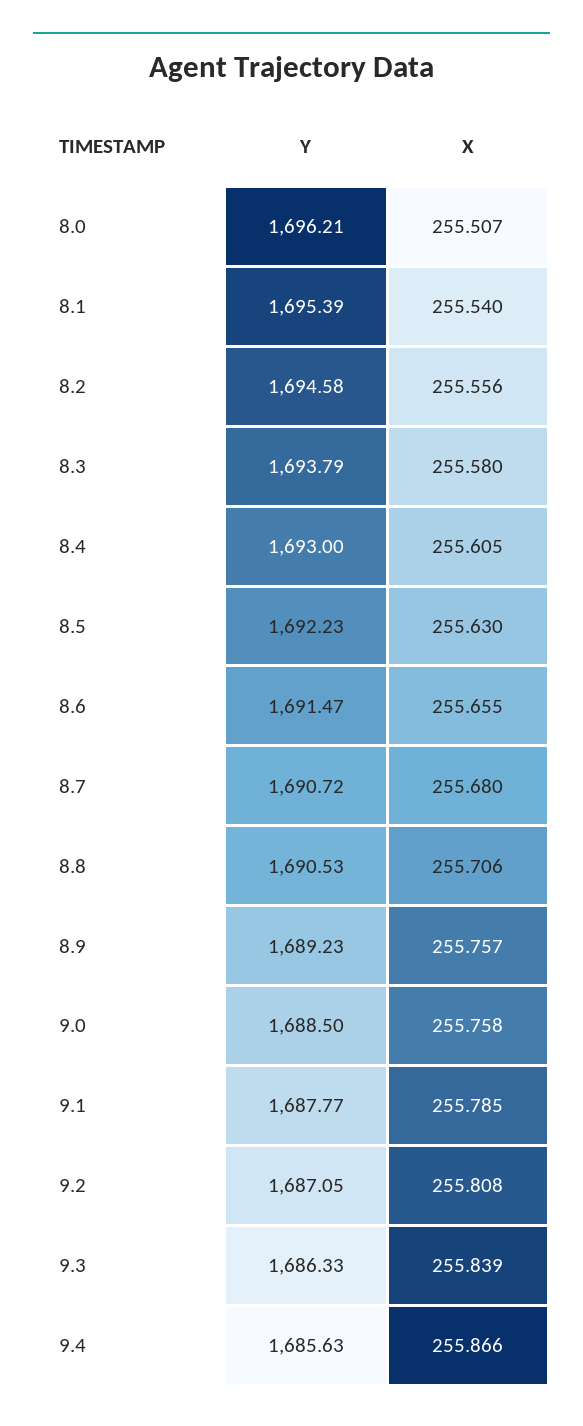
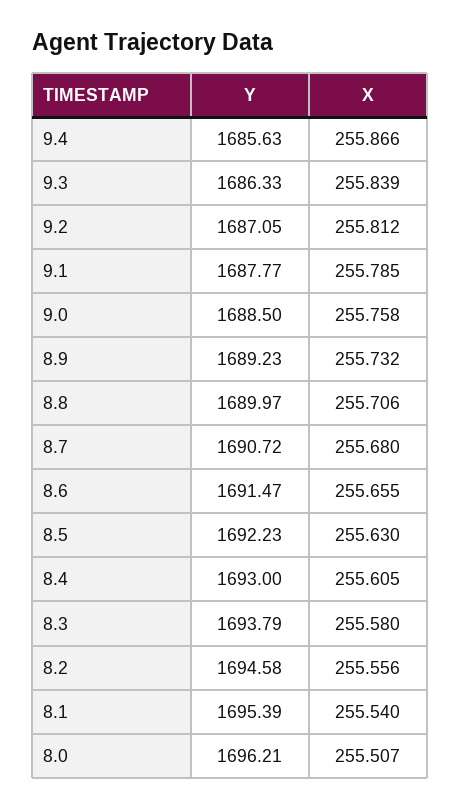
  {
    "Y": {
      "8.0": 1696.21,
      "8.1": 1695.39,
      "8.2": 1694.58,
      "8.3": 1693.79,
      "8.4": 1693,
      "8.5": 1692.23,
      "8.6": 1691.47,
      "8.7": 1690.72,
-     "8.8": 1690.53,
+     "8.8": 1689.97,
      "8.9": 1689.23,
      "9.0": 1688.5,
      "9.1": 1687.77,
      "9.2": 1687.05,
      "9.3": 1686.33,
      "9.4": 1685.63
    },
    "X": {
      "8.0": 255.507,
      "8.1": 255.54,
      "8.2": 255.556,
      "8.3": 255.58,
      "8.4": 255.605,
      "8.5": 255.63,
      "8.6": 255.655,
      "8.7": 255.68,
      "8.8": 255.706,
-     "8.9": 255.757,
+     "8.9": 255.732,
      "9.0": 255.758,
      "9.1": 255.785,
-     "9.2": 255.808,
+     "9.2": 255.812,
      "9.3": 255.839,
      "9.4": 255.866
    }
  }

